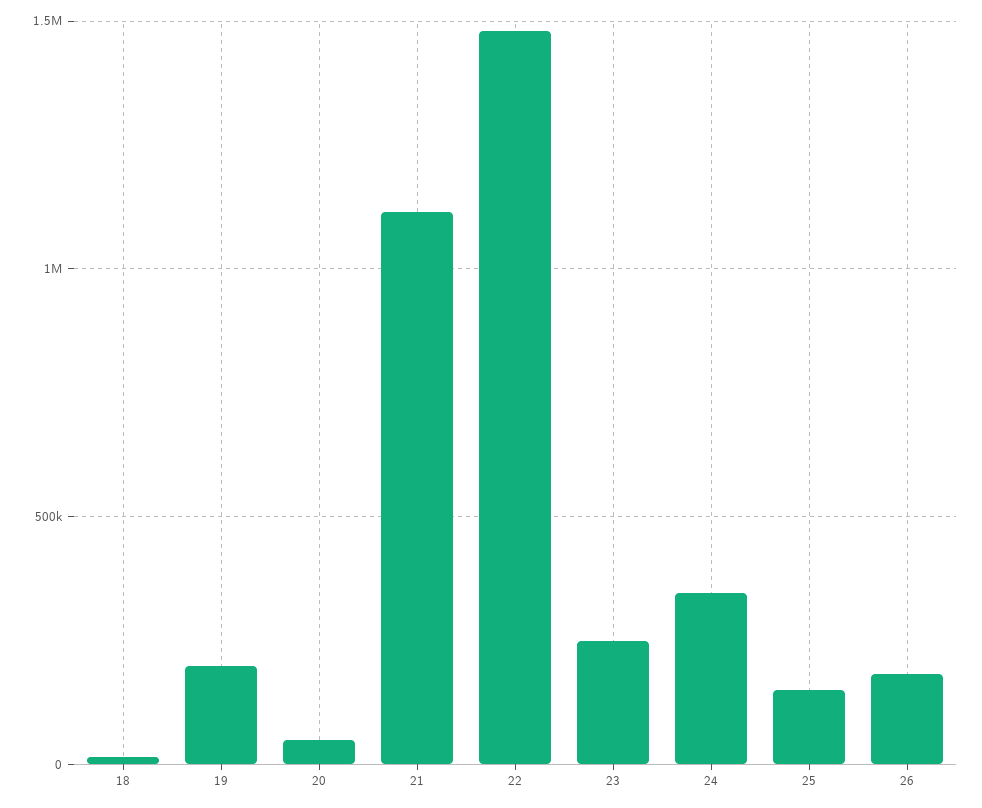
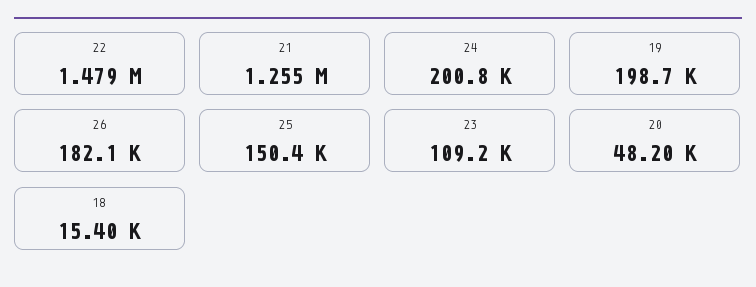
  {
    "18": 15400,
    "19": 198700,
    "20": 48200,
-   "21": 1100000,
+   "21": 1255000,
    "22": 1479000,
-   "23": 250000,
+   "23": 109200,
-   "24": 350000,
+   "24": 200800,
    "25": 150400,
    "26": 182100
  }

